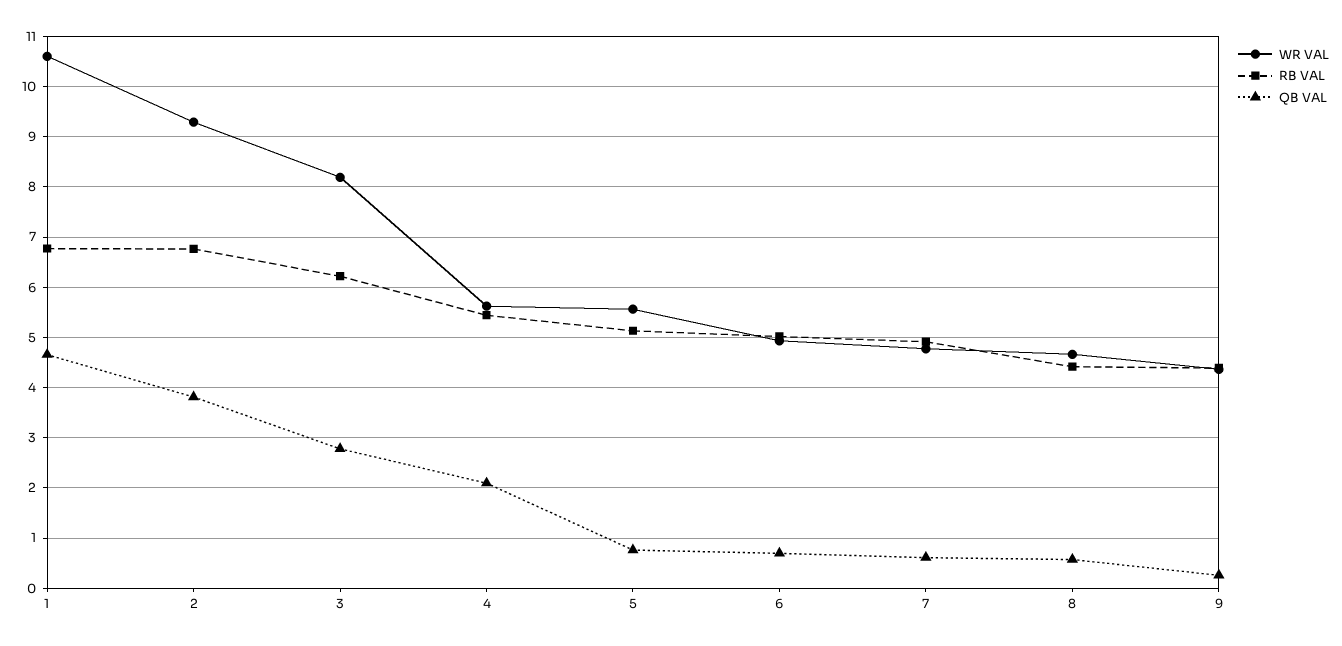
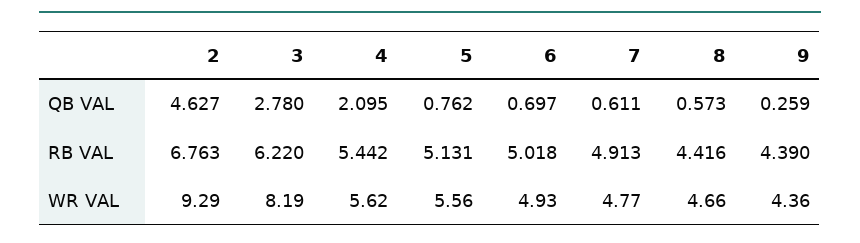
  {
    "WR VAL": {
-     "1": 10.6,
      "2": 9.29,
      "3": 8.19,
      "4": 5.62,
      "5": 5.56,
      "6": 4.93,
      "7": 4.77,
      "8": 4.66,
      "9": 4.36
    },
    "RB VAL": {
-     "1": 6.8,
      "2": 6.763,
      "3": 6.22,
      "4": 5.442,
      "5": 5.131,
      "6": 5.018,
      "7": 4.913,
      "8": 4.416,
      "9": 4.39
    },
    "QB VAL": {
-     "1": 4.6,
-     "2": 3.8,
+     "2": 4.627,
      "3": 2.78,
      "4": 2.095,
      "5": 0.762,
      "6": 0.697,
      "7": 0.611,
      "8": 0.573,
      "9": 0.259
    }
  }

